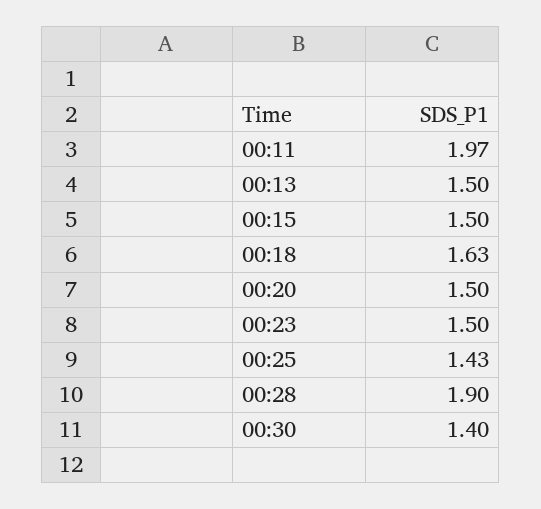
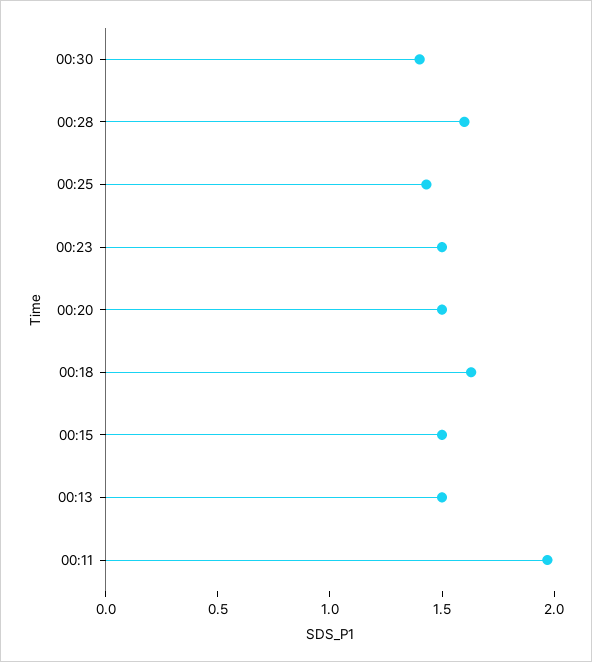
  {
    "00:11": 1.97,
    "00:13": 1.5,
    "00:15": 1.5,
    "00:18": 1.63,
    "00:20": 1.5,
    "00:23": 1.5,
    "00:25": 1.43,
-   "00:28": 1.9,
+   "00:28": 1.6,
    "00:30": 1.4
  }

